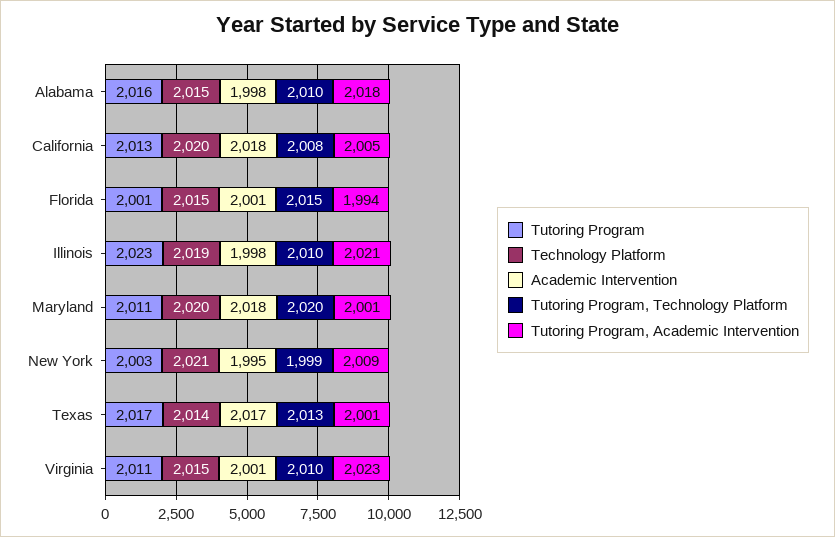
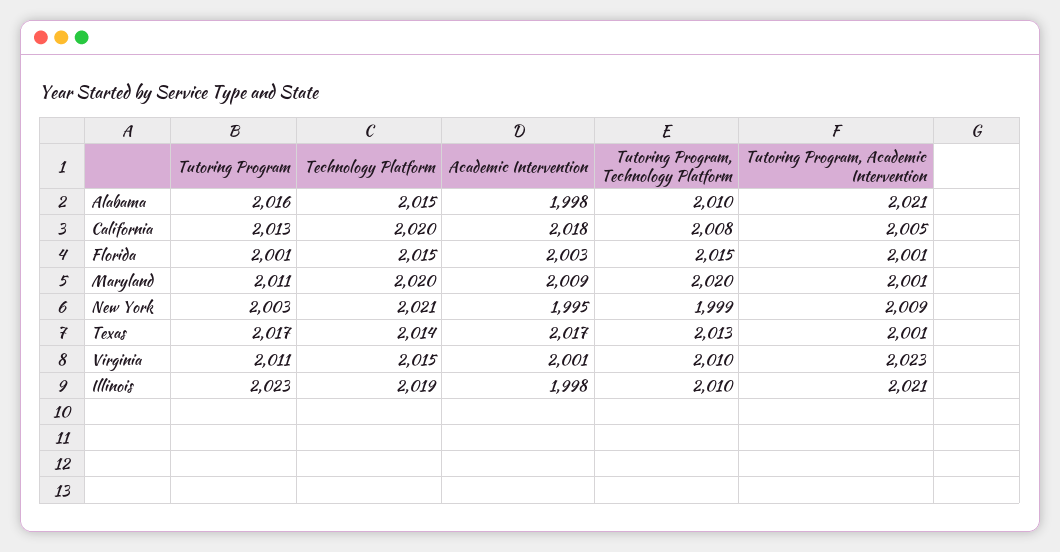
  {
    "Tutoring Program": {
      "Alabama": 2016,
      "California": 2013,
      "Florida": 2001,
      "Illinois": 2023,
      "Maryland": 2011,
      "New York": 2003,
      "Texas": 2017,
      "Virginia": 2011
    },
    "Technology Platform": {
      "Alabama": 2015,
      "California": 2020,
      "Florida": 2015,
      "Illinois": 2019,
      "Maryland": 2020,
      "New York": 2021,
      "Texas": 2014,
      "Virginia": 2015
    },
    "Academic Intervention": {
      "Alabama": 1998,
      "California": 2018,
-     "Florida": 2001,
+     "Florida": 2003,
      "Illinois": 1998,
-     "Maryland": 2018,
+     "Maryland": 2009,
      "New York": 1995,
      "Texas": 2017,
      "Virginia": 2001
    },
    "Tutoring Program, Technology Platform": {
      "Alabama": 2010,
      "California": 2008,
      "Florida": 2015,
      "Illinois": 2010,
      "Maryland": 2020,
      "New York": 1999,
      "Texas": 2013,
      "Virginia": 2010
    },
    "Tutoring Program, Academic Intervention": {
-     "Alabama": 2018,
+     "Alabama": 2021,
      "California": 2005,
-     "Florida": 1994,
+     "Florida": 2001,
      "Illinois": 2021,
      "Maryland": 2001,
      "New York": 2009,
      "Texas": 2001,
      "Virginia": 2023
    }
  }

